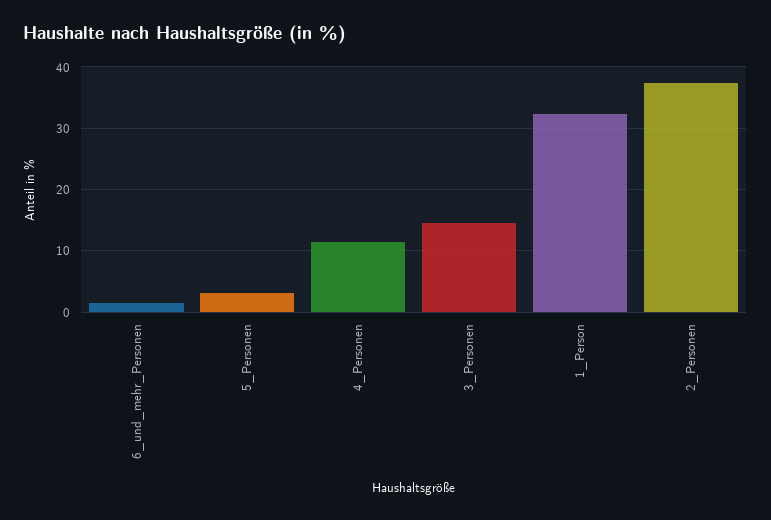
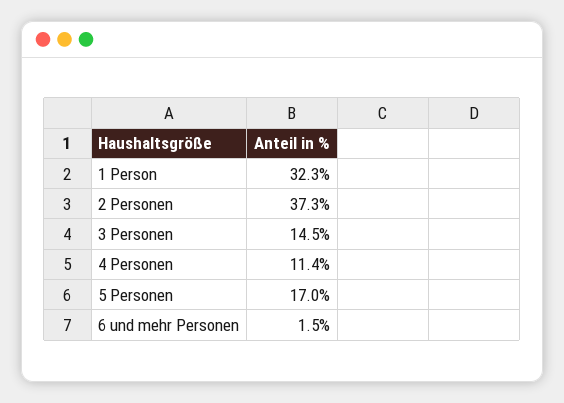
  {
    "6_und_mehr_Personen": 1.5,
-   "5_Personen": 3,
+   "5_Personen": 17,
    "4_Personen": 11.4,
    "3_Personen": 14.5,
    "1_Person": 32.3,
    "2_Personen": 37.3
  }

